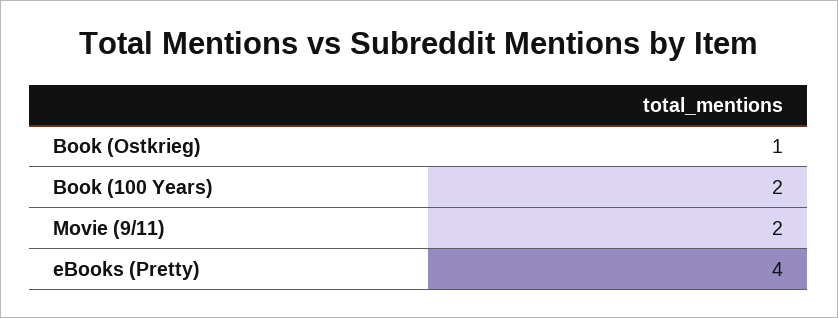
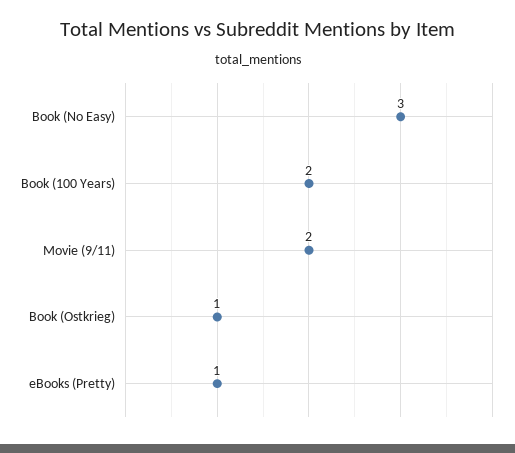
  {
    "Book (Ostkrieg)": 1,
    "Book (100 Years)": 2,
    "Movie (9/11)": 2,
-   "eBooks (Pretty)": 4
+   "eBooks (Pretty)": 1,
+   "Book (No Easy)": 3
  }

